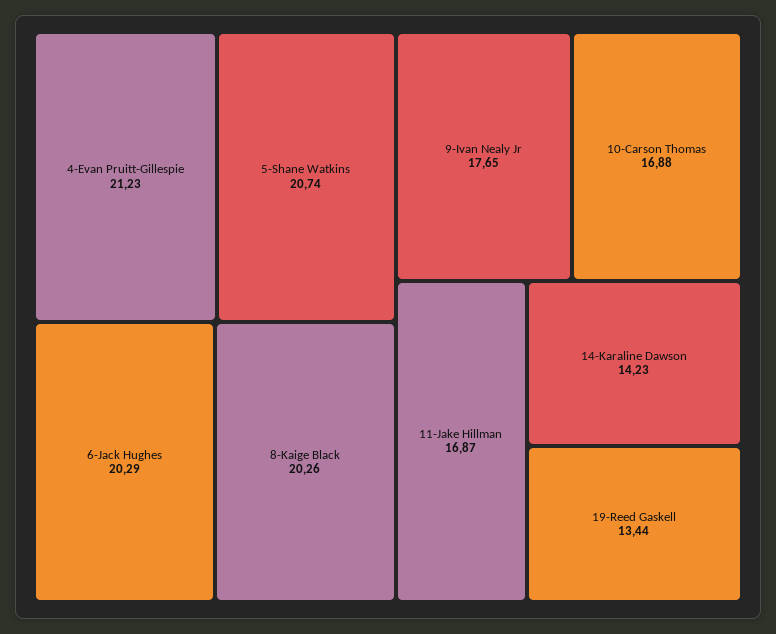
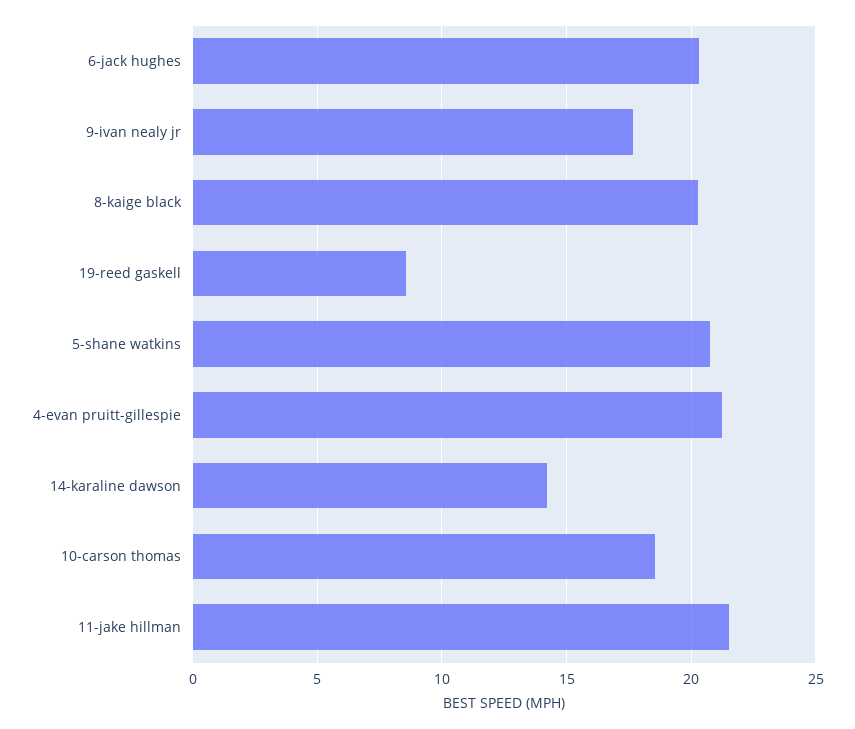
  {
    "4-Evan Pruitt-Gillespie": 21.23,
    "5-Shane Watkins": 20.74,
    "6-Jack Hughes": 20.29,
    "8-Kaige Black": 20.26,
    "9-Ivan Nealy Jr": 17.65,
-   "10-Carson Thomas": 16.88,
+   "10-Carson Thomas": 18.5,
-   "11-Jake Hillman": 16.87,
+   "11-Jake Hillman": 21.5,
    "14-Karaline Dawson": 14.23,
-   "19-Reed Gaskell": 13.44
+   "19-Reed Gaskell": 8.5
  }

